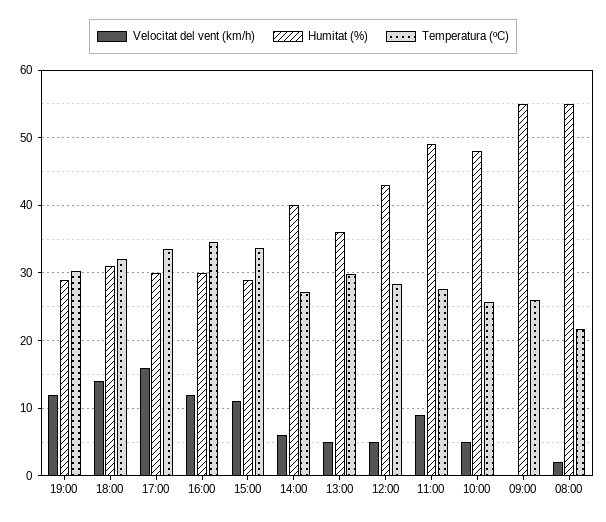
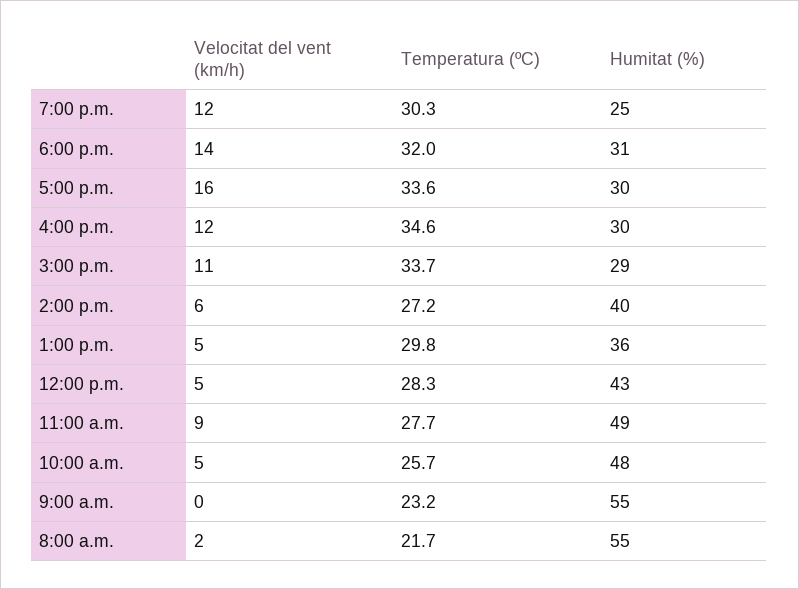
  {
    "Velocitat del vent (km/h)": {
      "19:00": 12,
      "18:00": 14,
      "17:00": 16,
      "16:00": 12,
      "15:00": 11,
      "14:00": 6,
      "13:00": 5,
      "12:00": 5,
      "11:00": 9,
      "10:00": 5,
      "09:00": 0,
      "08:00": 2
    },
    "Humitat (%)": {
-     "19:00": 29,
+     "19:00": 25,
      "18:00": 31,
      "17:00": 30,
      "16:00": 30,
      "15:00": 29,
      "14:00": 40,
      "13:00": 36,
      "12:00": 43,
      "11:00": 49,
      "10:00": 48,
      "09:00": 55,
      "08:00": 55
    },
    "Temperatura (ºC)": {
      "19:00": 30.3,
      "18:00": 32,
      "17:00": 33.6,
      "16:00": 34.6,
      "15:00": 33.7,
      "14:00": 27.2,
      "13:00": 29.8,
      "12:00": 28.3,
      "11:00": 27.7,
      "10:00": 25.7,
-     "09:00": 26,
+     "09:00": 23.2,
      "08:00": 21.7
    }
  }

